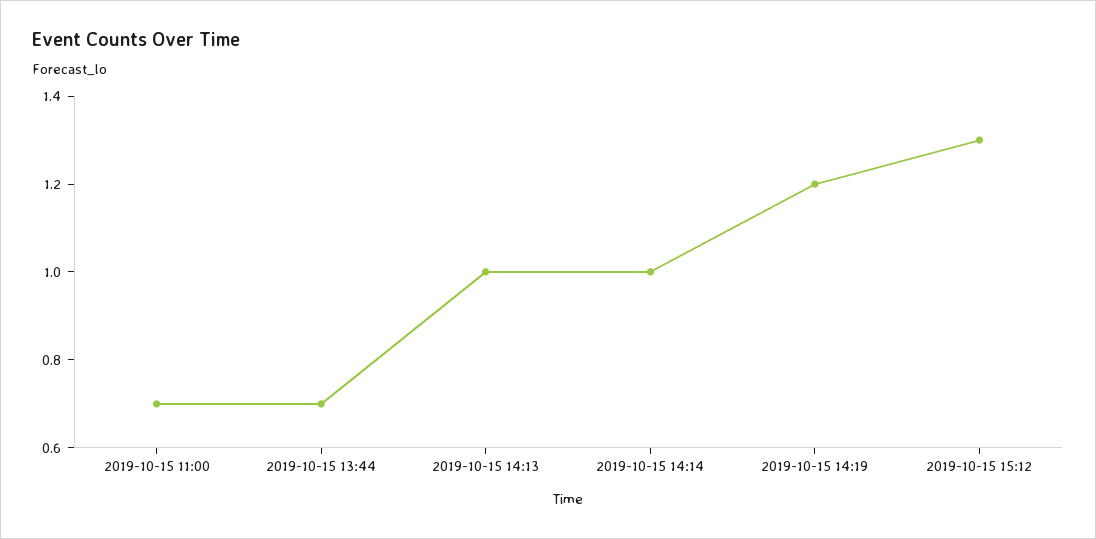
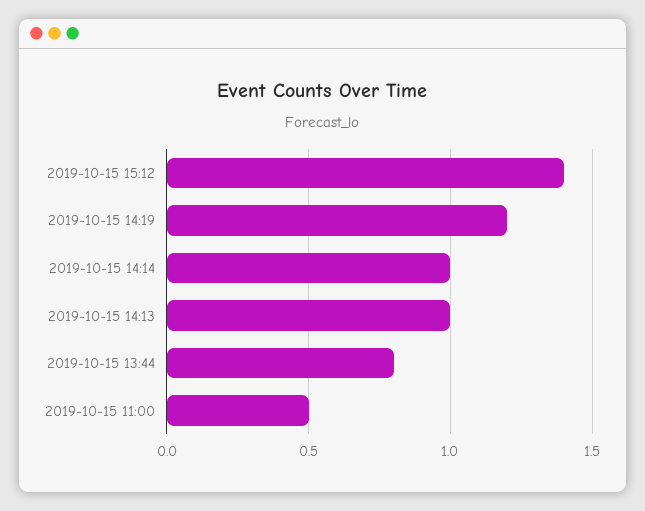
  {
-   "2019-10-15 11:00": 0.7,
+   "2019-10-15 11:00": 0.5,
-   "2019-10-15 13:44": 0.7,
+   "2019-10-15 13:44": 0.8,
    "2019-10-15 14:13": 1,
    "2019-10-15 14:14": 1,
    "2019-10-15 14:19": 1.2,
-   "2019-10-15 15:12": 1.3
+   "2019-10-15 15:12": 1.4
  }

